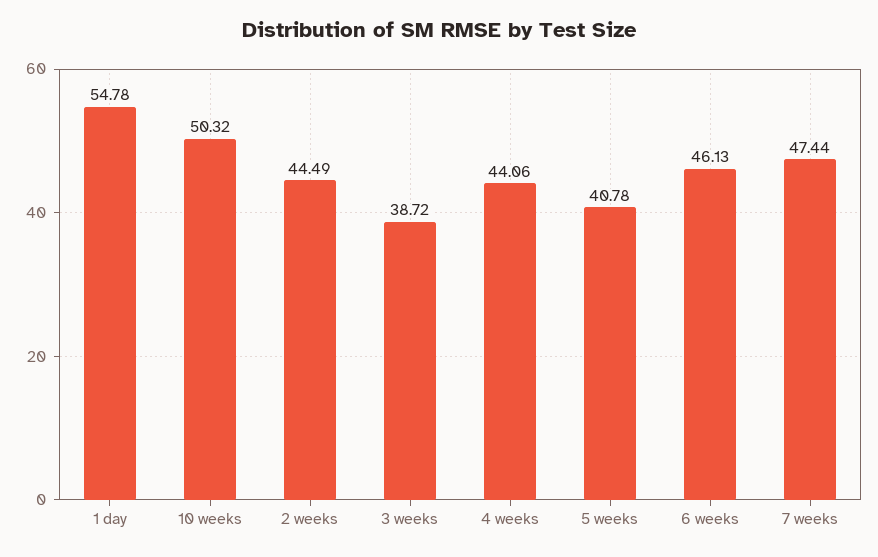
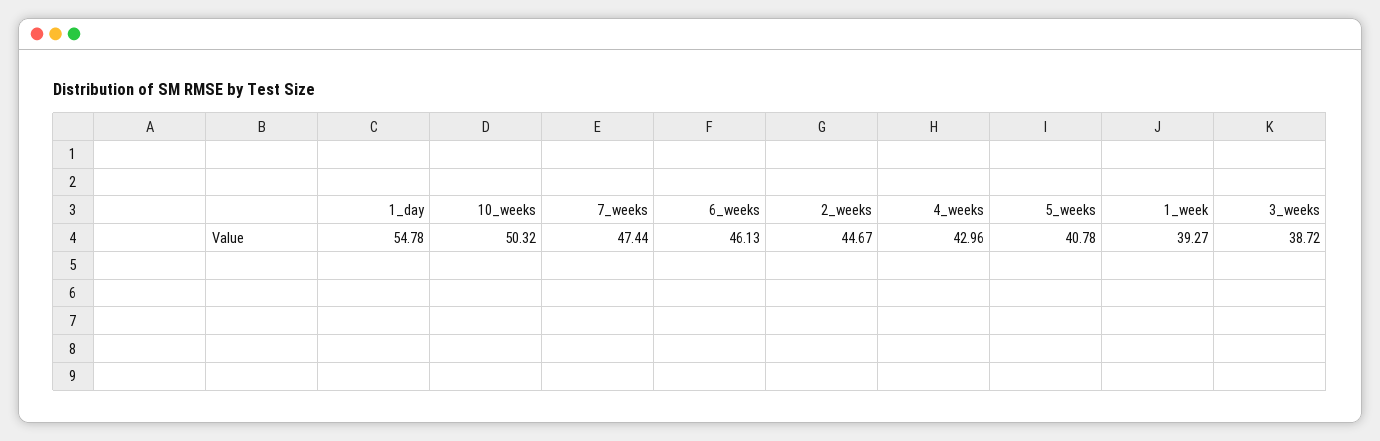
  {
    "1 day": 54.78,
    "10 weeks": 50.32,
-   "2 weeks": 44.49,
+   "2 weeks": 44.67,
    "3 weeks": 38.72,
-   "4 weeks": 44.06,
+   "4 weeks": 42.96,
    "5 weeks": 40.78,
    "6 weeks": 46.13,
-   "7 weeks": 47.44
+   "7 weeks": 47.44,
+   "1_week": 39.27
  }

